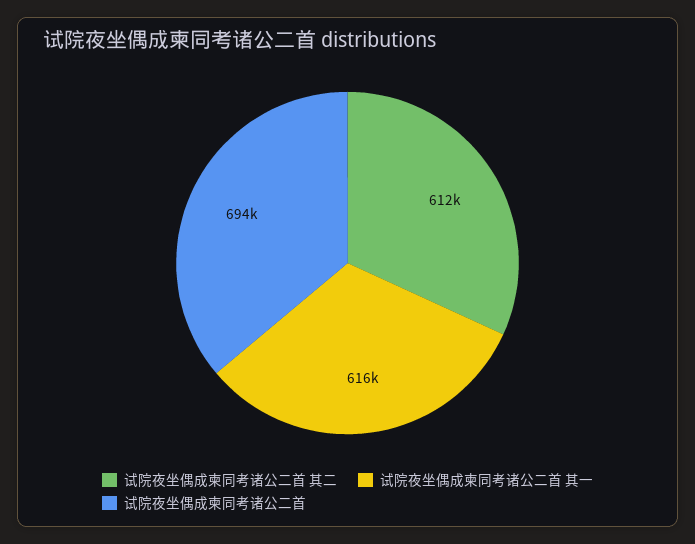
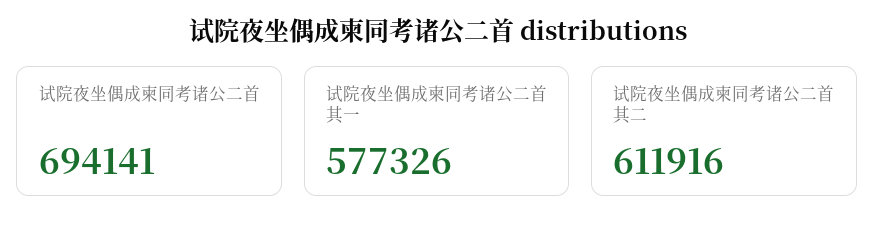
  {
    "试院夜坐偶成柬同考诸公二首 其二": 611916,
-   "试院夜坐偶成柬同考诸公二首 其一": 616000,
+   "试院夜坐偶成柬同考诸公二首 其一": 577326,
    "试院夜坐偶成柬同考诸公二首": 694141
  }

